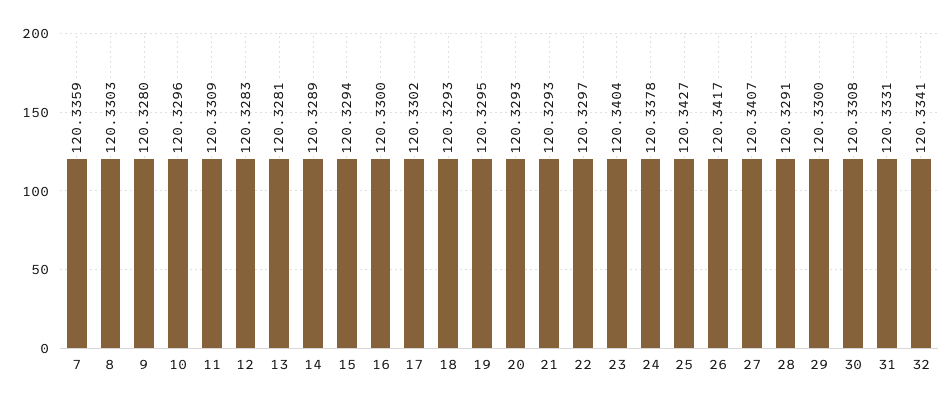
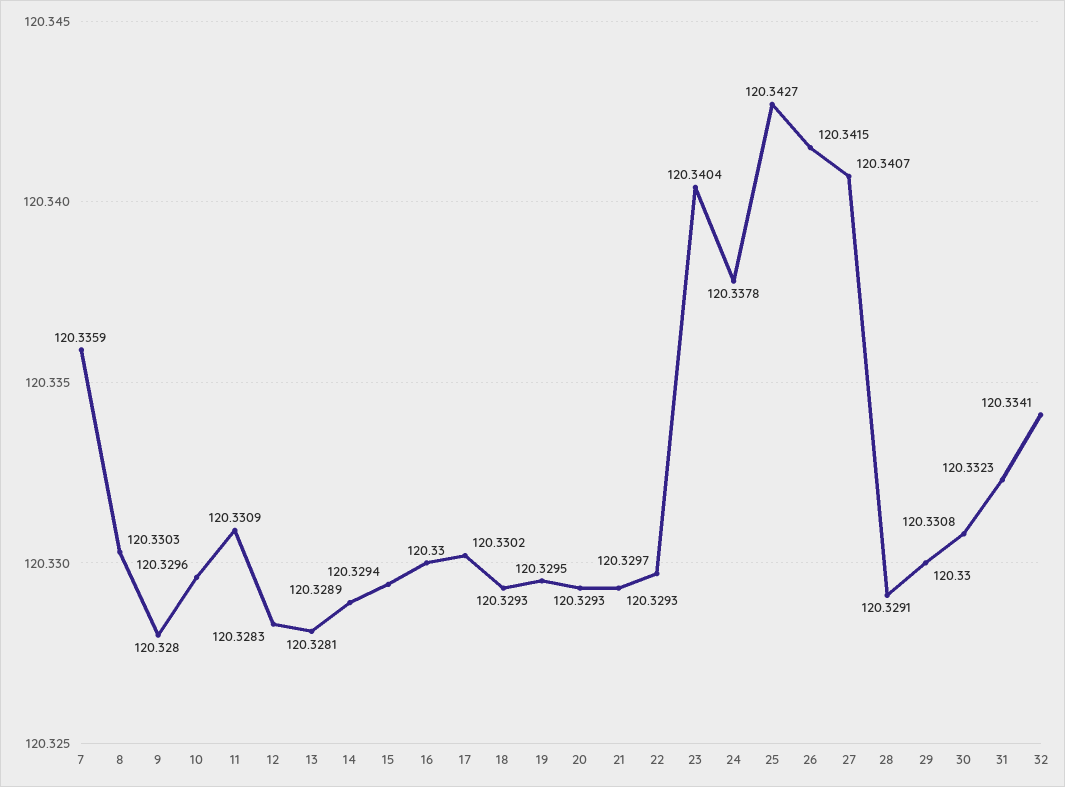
  {
    "7": 120.3359,
    "8": 120.3303,
    "9": 120.328,
    "10": 120.3296,
    "11": 120.3309,
    "12": 120.3283,
    "13": 120.3281,
    "14": 120.3289,
    "15": 120.3294,
    "16": 120.33,
    "17": 120.3302,
    "18": 120.3293,
    "19": 120.3295,
    "20": 120.3293,
    "21": 120.3293,
    "22": 120.3297,
    "23": 120.3404,
    "24": 120.3378,
    "25": 120.3427,
-   "26": 120.3417,
+   "26": 120.3415,
    "27": 120.3407,
    "28": 120.3291,
    "29": 120.33,
    "30": 120.3308,
-   "31": 120.3331,
+   "31": 120.3323,
    "32": 120.3341
  }

